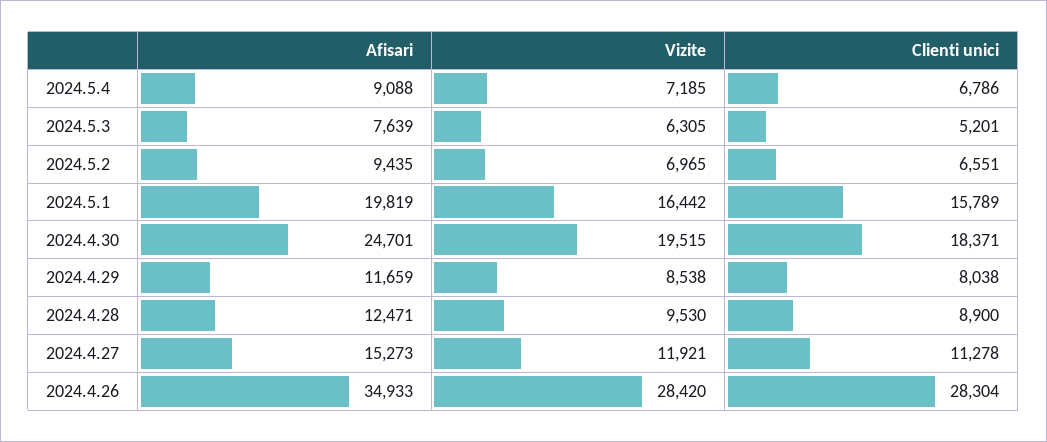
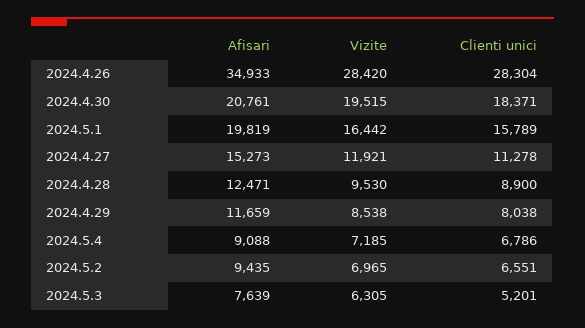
  {
    "Afisari": {
      "2024.5.4": 9088,
      "2024.5.3": 7639,
      "2024.5.2": 9435,
      "2024.5.1": 19819,
-     "2024.4.30": 24701,
+     "2024.4.30": 20761,
      "2024.4.29": 11659,
      "2024.4.28": 12471,
      "2024.4.27": 15273,
      "2024.4.26": 34933
    },
    "Vizite": {
      "2024.5.4": 7185,
      "2024.5.3": 6305,
      "2024.5.2": 6965,
      "2024.5.1": 16442,
      "2024.4.30": 19515,
      "2024.4.29": 8538,
      "2024.4.28": 9530,
      "2024.4.27": 11921,
      "2024.4.26": 28420
    },
    "Clienti unici": {
      "2024.5.4": 6786,
      "2024.5.3": 5201,
      "2024.5.2": 6551,
      "2024.5.1": 15789,
      "2024.4.30": 18371,
      "2024.4.29": 8038,
      "2024.4.28": 8900,
      "2024.4.27": 11278,
      "2024.4.26": 28304
    }
  }

